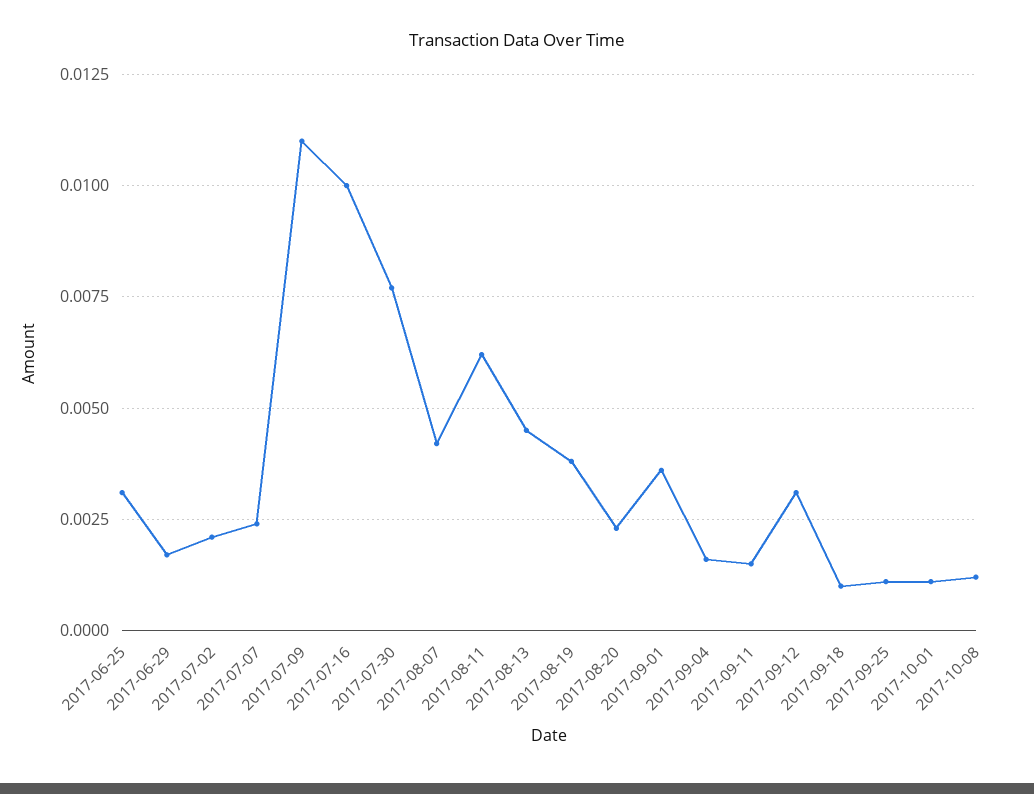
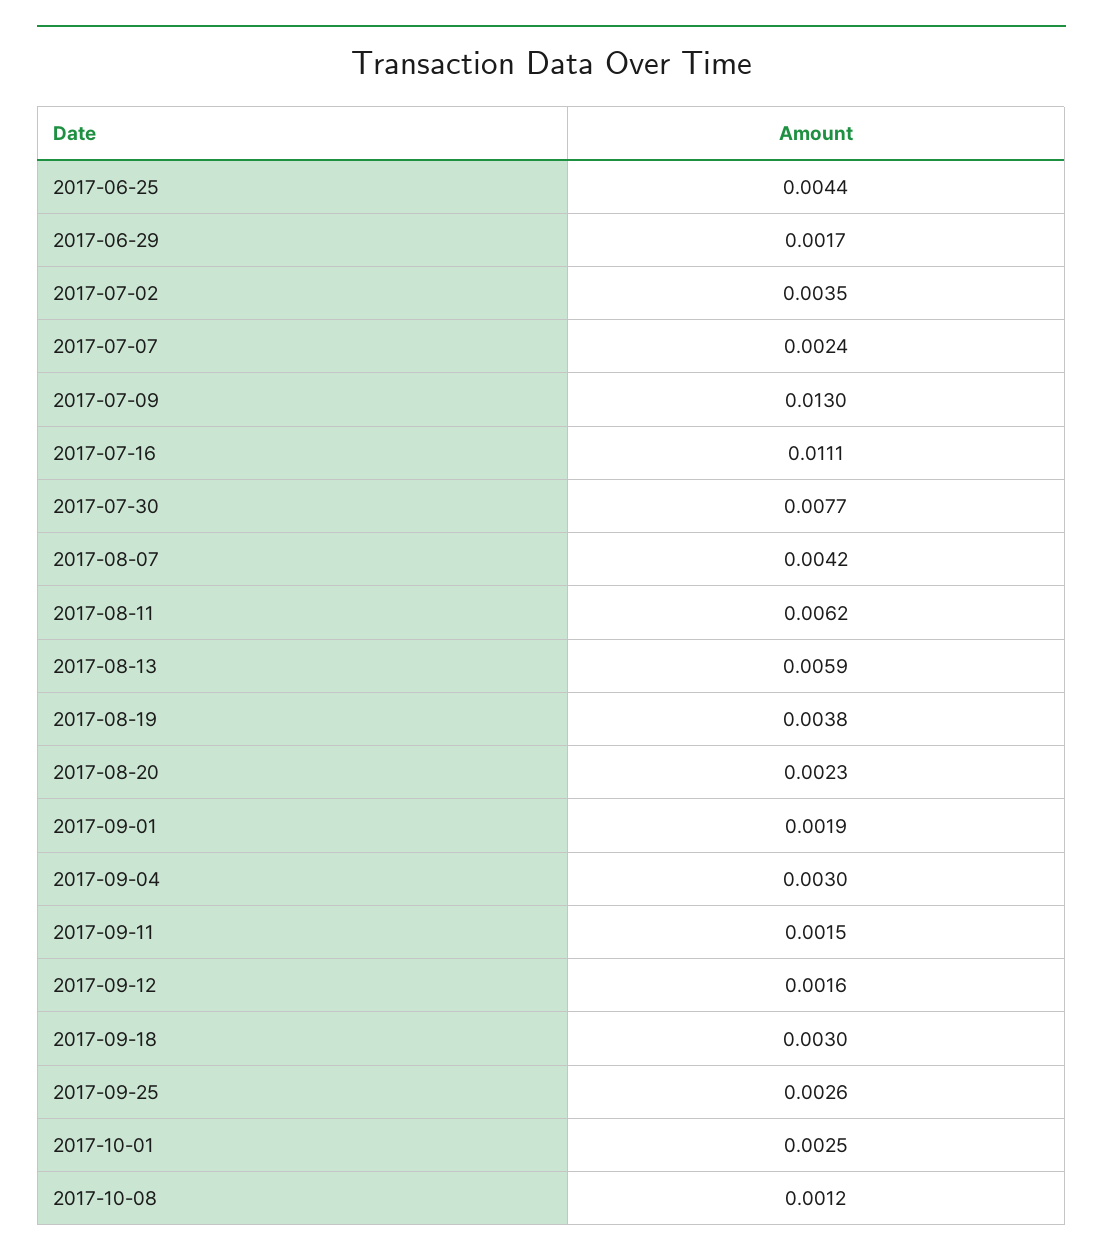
  {
-   "2017-06-25": 0.003,
+   "2017-06-25": 0.0044,
    "2017-06-29": 0.0017,
-   "2017-07-02": 0.002,
+   "2017-07-02": 0.0035,
    "2017-07-07": 0.0024,
-   "2017-07-09": 0.011,
+   "2017-07-09": 0.013,
-   "2017-07-16": 0.01,
+   "2017-07-16": 0.0111,
    "2017-07-30": 0.0077,
    "2017-08-07": 0.0042,
    "2017-08-11": 0.0062,
-   "2017-08-13": 0.0045,
+   "2017-08-13": 0.0059,
    "2017-08-19": 0.0038,
    "2017-08-20": 0.0023,
-   "2017-09-01": 0.0035,
+   "2017-09-01": 0.0019,
-   "2017-09-04": 0.0015,
+   "2017-09-04": 0.003,
    "2017-09-11": 0.0015,
-   "2017-09-12": 0.003,
+   "2017-09-12": 0.0016,
-   "2017-09-18": 0.001,
+   "2017-09-18": 0.003,
-   "2017-09-25": 0.001,
+   "2017-09-25": 0.0026,
-   "2017-10-01": 0.001,
+   "2017-10-01": 0.0025,
    "2017-10-08": 0.0012
  }

